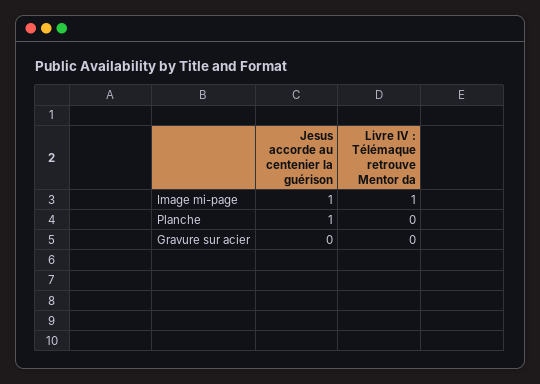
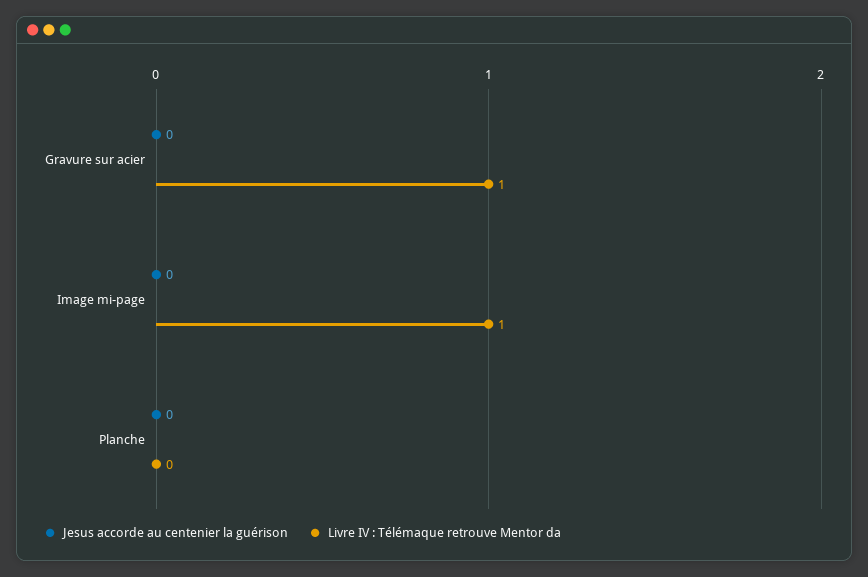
  {
    "Jesus accorde au centenier la guérison": {
-     "Image mi-page": 1,
+     "Image mi-page": 0,
-     "Planche": 1,
+     "Planche": 0,
      "Gravure sur acier": 0
    },
    "Livre IV : Télémaque retrouve Mentor da": {
      "Image mi-page": 1,
      "Planche": 0,
-     "Gravure sur acier": 0
+     "Gravure sur acier": 1
    }
  }

